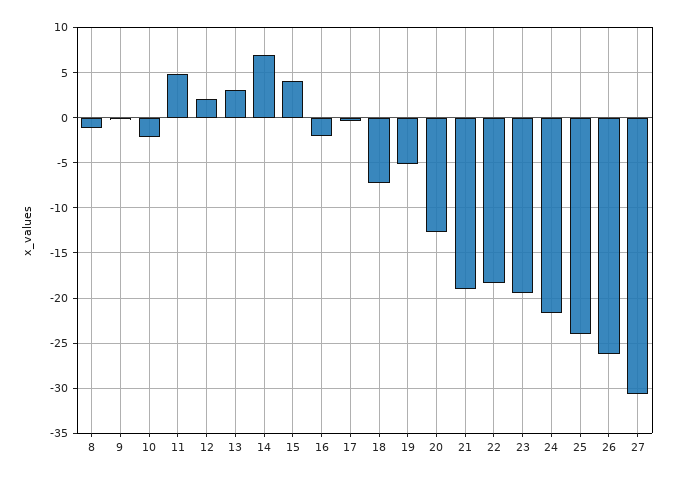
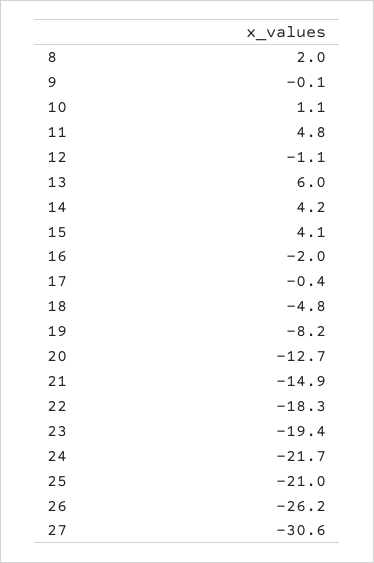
  {
-   "8": -1,
+   "8": 2,
    "9": -0.1,
-   "10": -2,
+   "10": 1.1,
    "11": 4.8,
-   "12": 2,
+   "12": -1.1,
-   "13": 3,
+   "13": 6,
-   "14": 7,
+   "14": 4.2,
    "15": 4.1,
    "16": -2,
    "17": -0.4,
-   "18": -7,
+   "18": -4.8,
-   "19": -5,
+   "19": -8.2,
    "20": -12.7,
-   "21": -19,
+   "21": -14.9,
    "22": -18.3,
    "23": -19.4,
    "24": -21.7,
-   "25": -24,
+   "25": -21,
    "26": -26.2,
    "27": -30.6
  }

